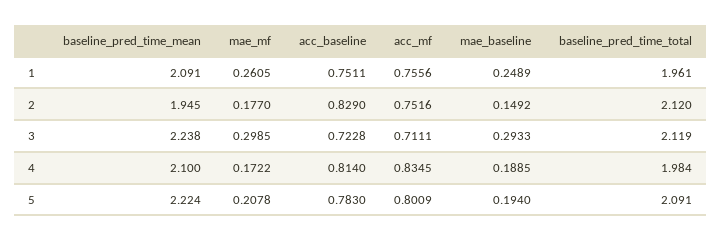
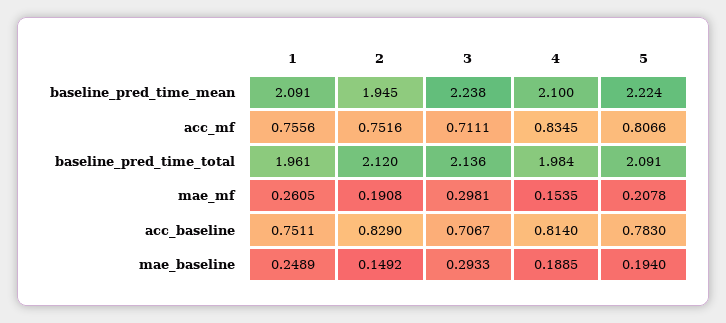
  {
    "baseline_pred_time_mean": {
      "1": 2.091,
      "2": 1.945,
      "3": 2.238,
      "4": 2.1,
      "5": 2.224
    },
    "mae_mf": {
      "1": 0.2605,
-     "2": 0.177,
+     "2": 0.1908,
-     "3": 0.2985,
+     "3": 0.2981,
-     "4": 0.1722,
+     "4": 0.1535,
      "5": 0.2078
    },
    "acc_baseline": {
      "1": 0.7511,
      "2": 0.829,
-     "3": 0.7228,
+     "3": 0.7067,
      "4": 0.814,
      "5": 0.783
    },
    "acc_mf": {
      "1": 0.7556,
      "2": 0.7516,
      "3": 0.7111,
      "4": 0.8345,
-     "5": 0.8009
+     "5": 0.8066
    },
    "mae_baseline": {
      "1": 0.2489,
      "2": 0.1492,
      "3": 0.2933,
      "4": 0.1885,
      "5": 0.194
    },
    "baseline_pred_time_total": {
      "1": 1.961,
      "2": 2.12,
-     "3": 2.119,
+     "3": 2.136,
      "4": 1.984,
      "5": 2.091
    }
  }

